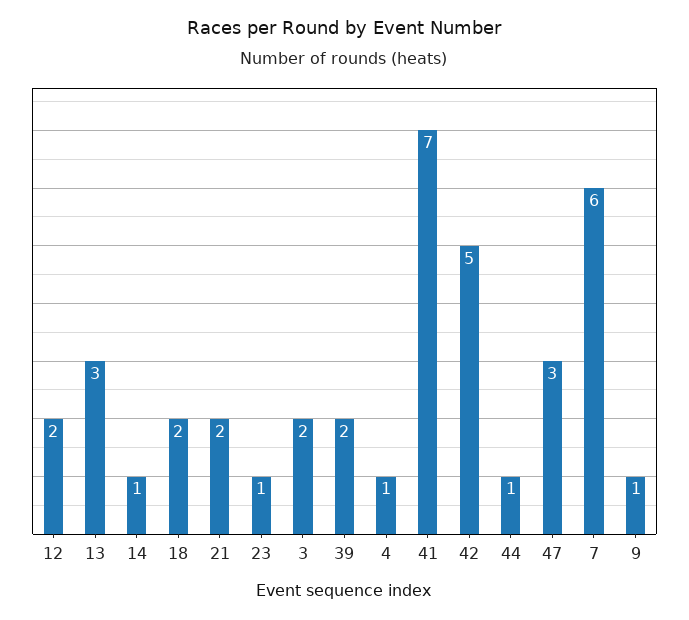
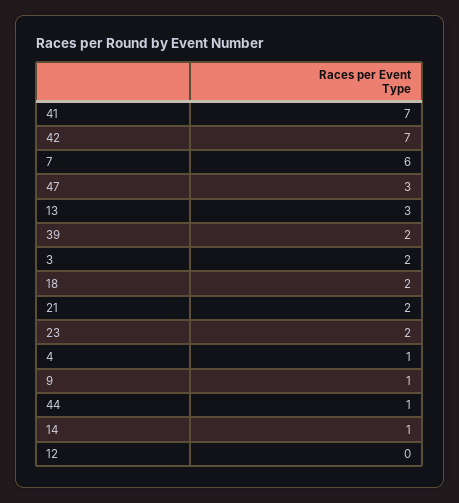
  {
-   "12": 2,
+   "12": 0,
    "13": 3,
    "14": 1,
    "18": 2,
    "21": 2,
-   "23": 1,
+   "23": 2,
    "3": 2,
    "39": 2,
    "4": 1,
    "41": 7,
-   "42": 5,
+   "42": 7,
    "44": 1,
    "47": 3,
    "7": 6,
    "9": 1
  }

